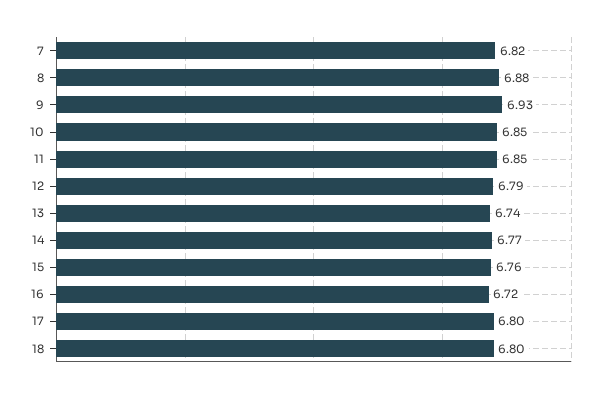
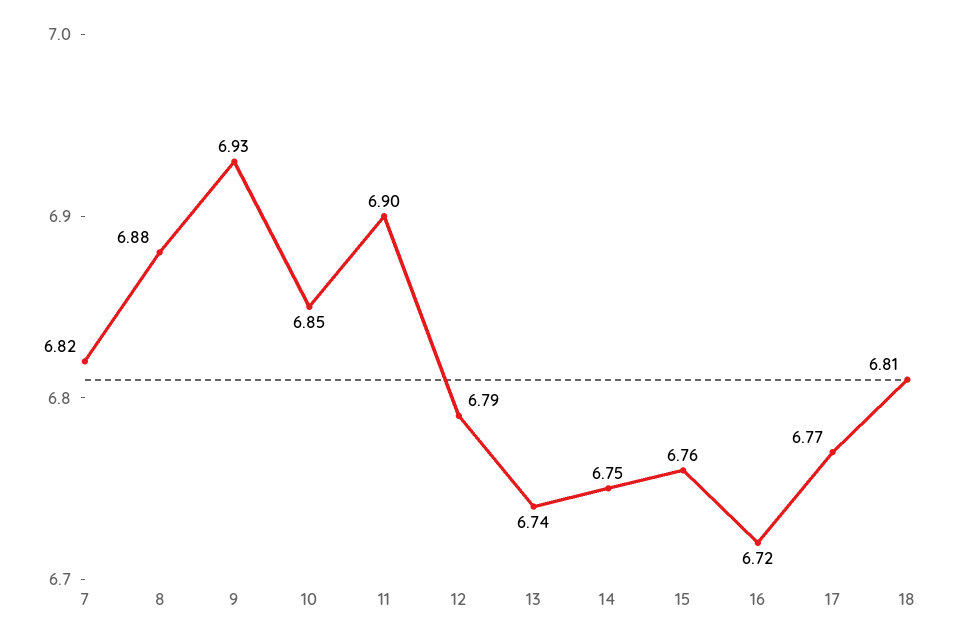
  {
    "7": 6.82,
    "8": 6.88,
    "9": 6.93,
    "10": 6.85,
-   "11": 6.85,
+   "11": 6.9,
    "12": 6.79,
    "13": 6.74,
-   "14": 6.77,
+   "14": 6.75,
    "15": 6.76,
    "16": 6.72,
-   "17": 6.8,
+   "17": 6.77,
-   "18": 6.8
+   "18": 6.81
  }

